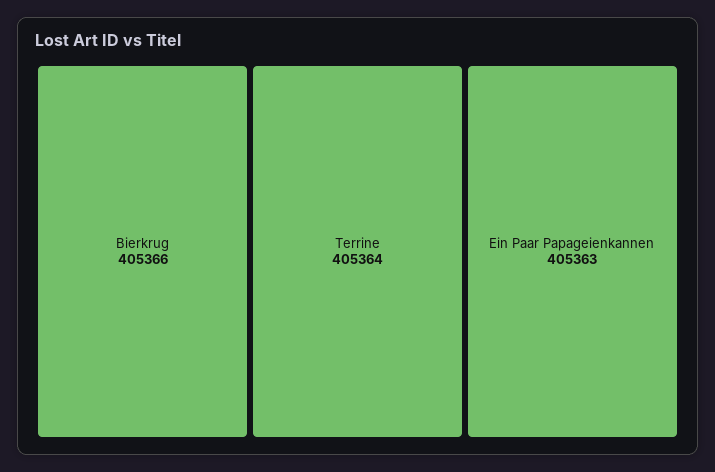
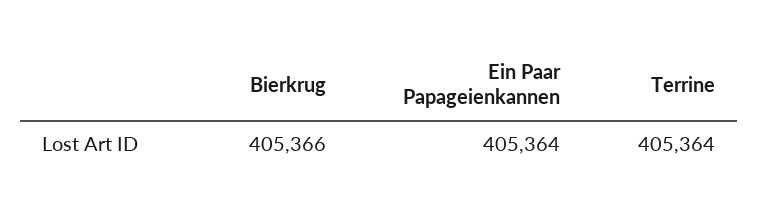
  {
    "Bierkrug": 405366,
    "Terrine": 405364,
-   "Ein Paar Papageienkannen": 405363
+   "Ein Paar Papageienkannen": 405364
  }

